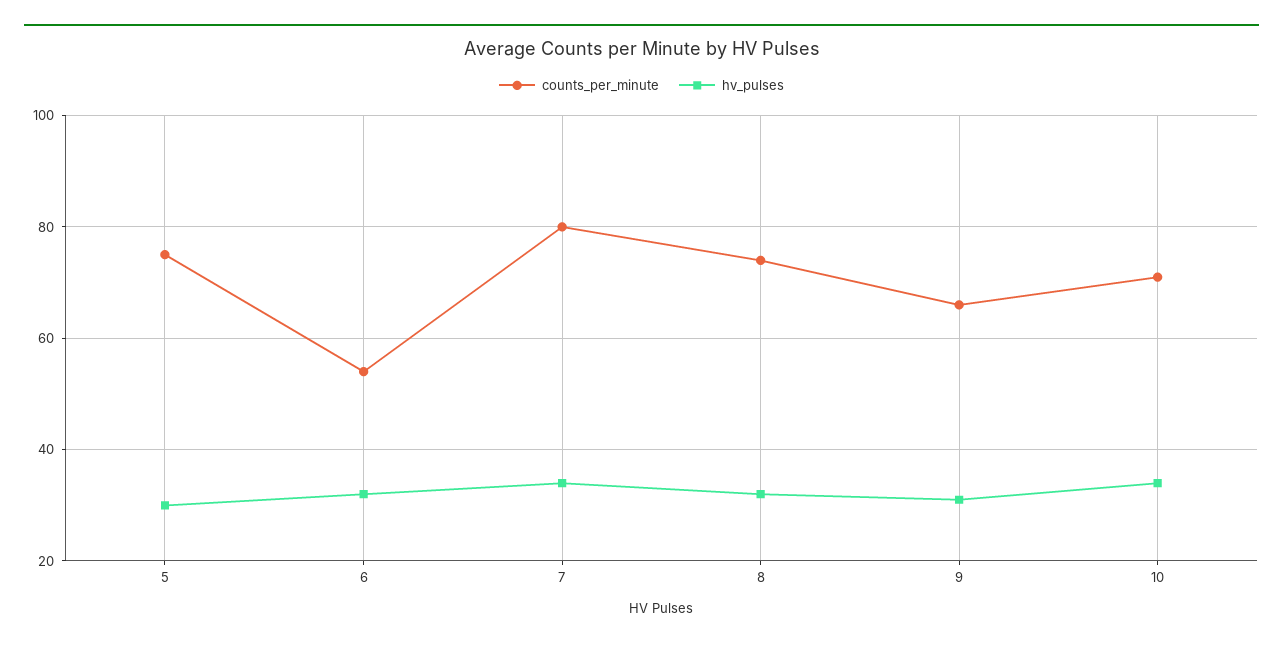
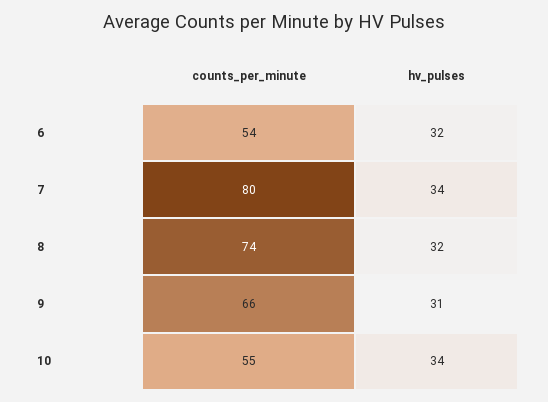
  {
    "counts_per_minute": {
-     "5": 75,
      "6": 54,
      "7": 80,
      "8": 74,
      "9": 66,
-     "10": 70
+     "10": 55
    },
    "hv_pulses": {
-     "5": 30,
      "6": 32,
      "7": 34,
      "8": 32,
      "9": 31,
      "10": 34
    }
  }

